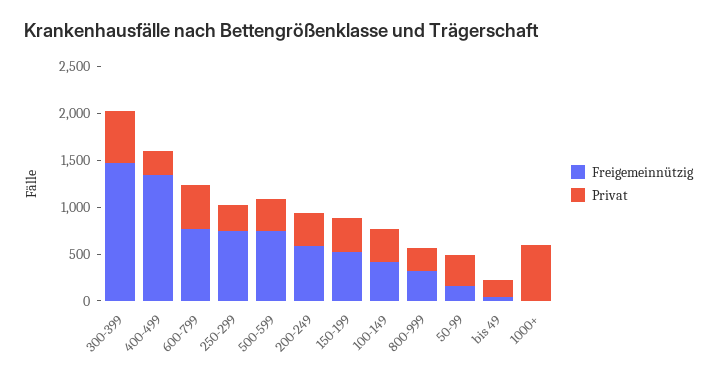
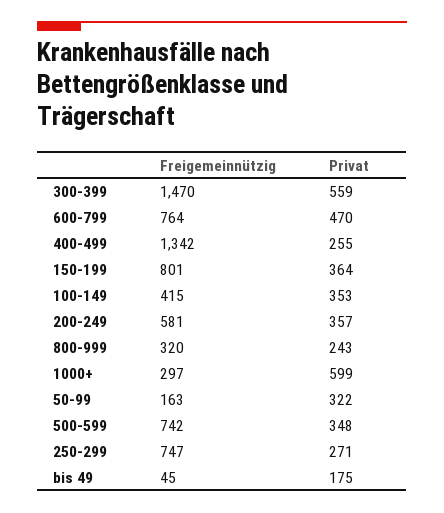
  {
    "Freigemeinnützig": {
      "300-399": 1470,
      "400-499": 1342,
      "600-799": 764,
      "250-299": 747,
      "500-599": 742,
      "200-249": 581,
-     "150-199": 500,
+     "150-199": 801,
      "100-149": 415,
      "800-999": 320,
      "50-99": 163,
      "bis 49": 45,
-     "1000+": 0
+     "1000+": 297
    },
    "Privat": {
      "300-399": 559,
      "400-499": 255,
      "600-799": 470,
      "250-299": 271,
      "500-599": 348,
      "200-249": 357,
      "150-199": 364,
      "100-149": 353,
      "800-999": 243,
      "50-99": 322,
      "bis 49": 175,
      "1000+": 599
    }
  }

